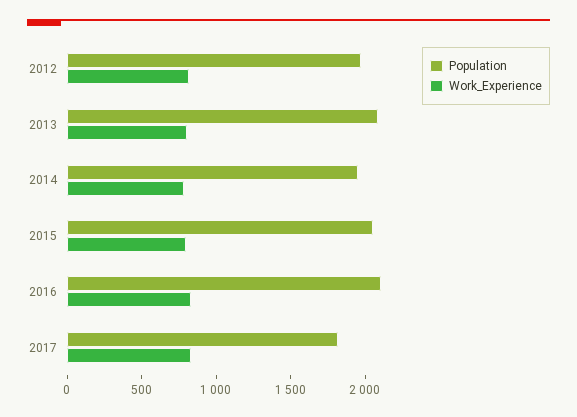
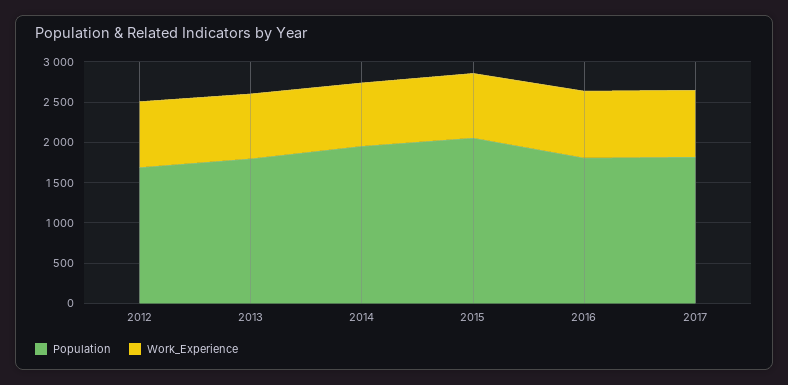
  {
    "Population": {
-     "2012": 2000,
+     "2012": 1700,
-     "2013": 2100,
+     "2013": 1800,
      "2014": 2000,
      "2015": 2100,
-     "2016": 2100,
+     "2016": 1800,
      "2017": 1800
    },
    "Work_Experience": {
      "2012": 800,
      "2013": 800,
      "2014": 800,
      "2015": 800,
      "2016": 800,
      "2017": 800
    }
  }

